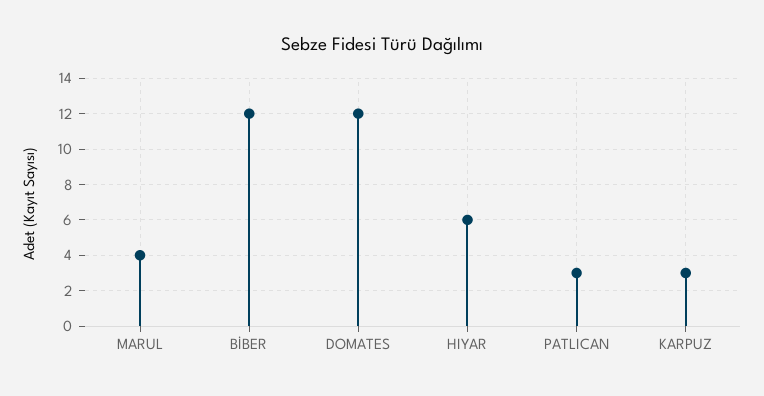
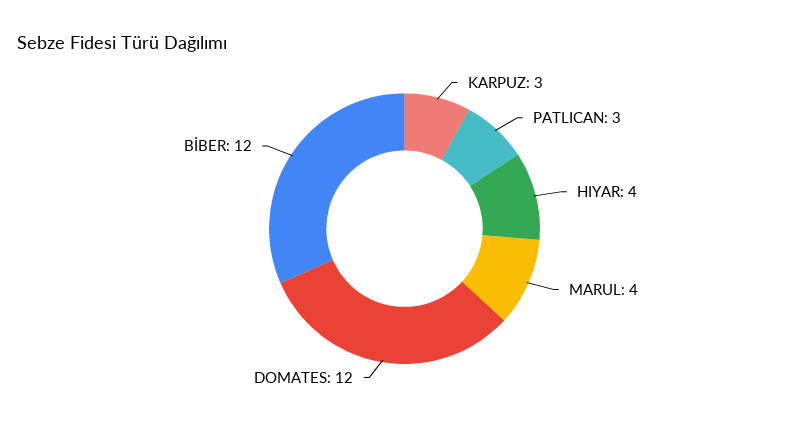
  {
    "MARUL": 4,
    "BİBER": 12,
    "DOMATES": 12,
-   "HIYAR": 6,
+   "HIYAR": 4,
    "PATLICAN": 3,
    "KARPUZ": 3
  }

